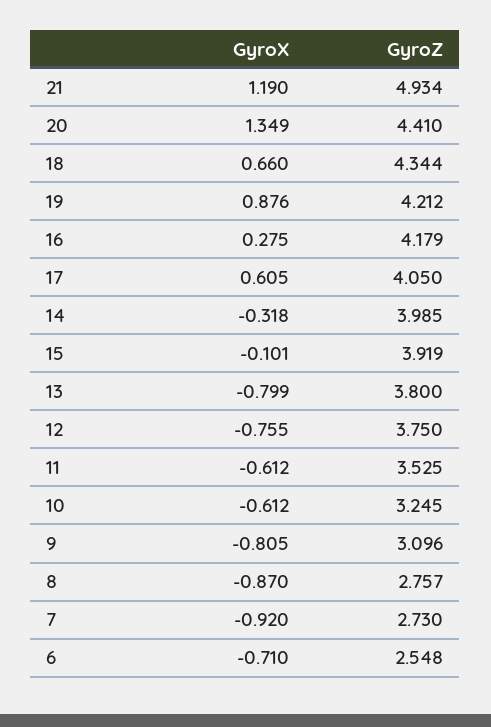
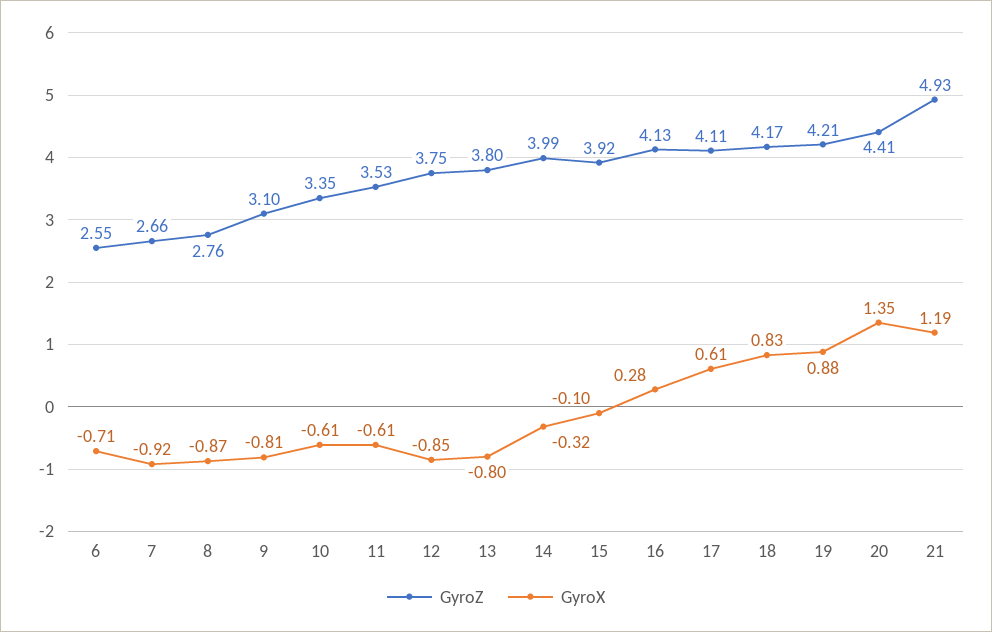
  {
    "GyroX": {
      "21": 1.19,
      "20": 1.349,
-     "18": 0.66,
+     "18": 0.83,
      "19": 0.876,
      "16": 0.275,
      "17": 0.605,
      "14": -0.318,
      "15": -0.101,
      "13": -0.799,
-     "12": -0.755,
+     "12": -0.85,
      "11": -0.612,
      "10": -0.612,
      "9": -0.805,
      "8": -0.87,
      "7": -0.92,
      "6": -0.71
    },
    "GyroZ": {
      "21": 4.934,
      "20": 4.41,
-     "18": 4.344,
+     "18": 4.17,
      "19": 4.212,
-     "16": 4.179,
+     "16": 4.13,
-     "17": 4.05,
+     "17": 4.11,
      "14": 3.985,
      "15": 3.919,
      "13": 3.8,
      "12": 3.75,
      "11": 3.525,
-     "10": 3.245,
+     "10": 3.35,
      "9": 3.096,
      "8": 2.757,
-     "7": 2.73,
+     "7": 2.66,
      "6": 2.548
    }
  }

